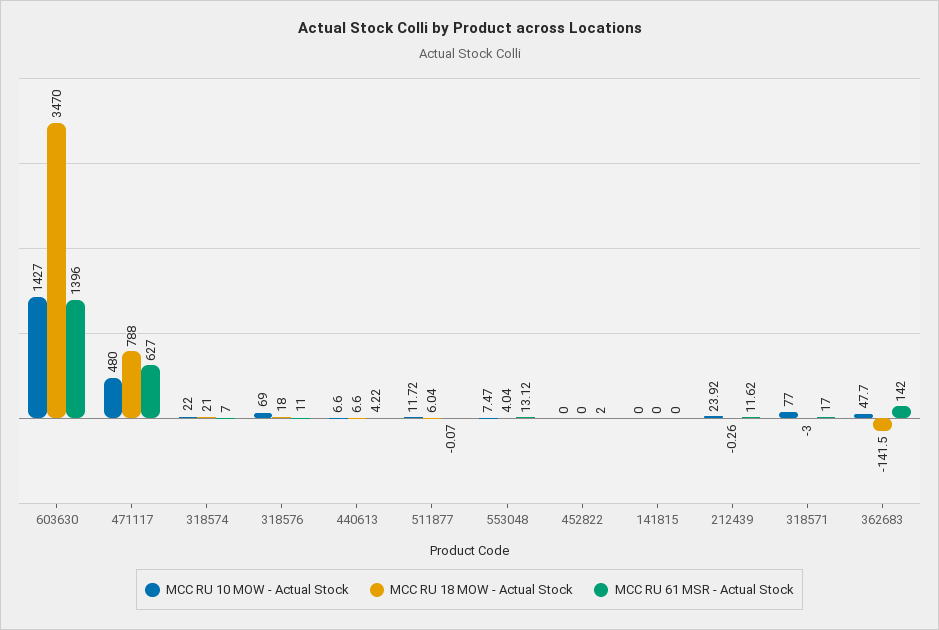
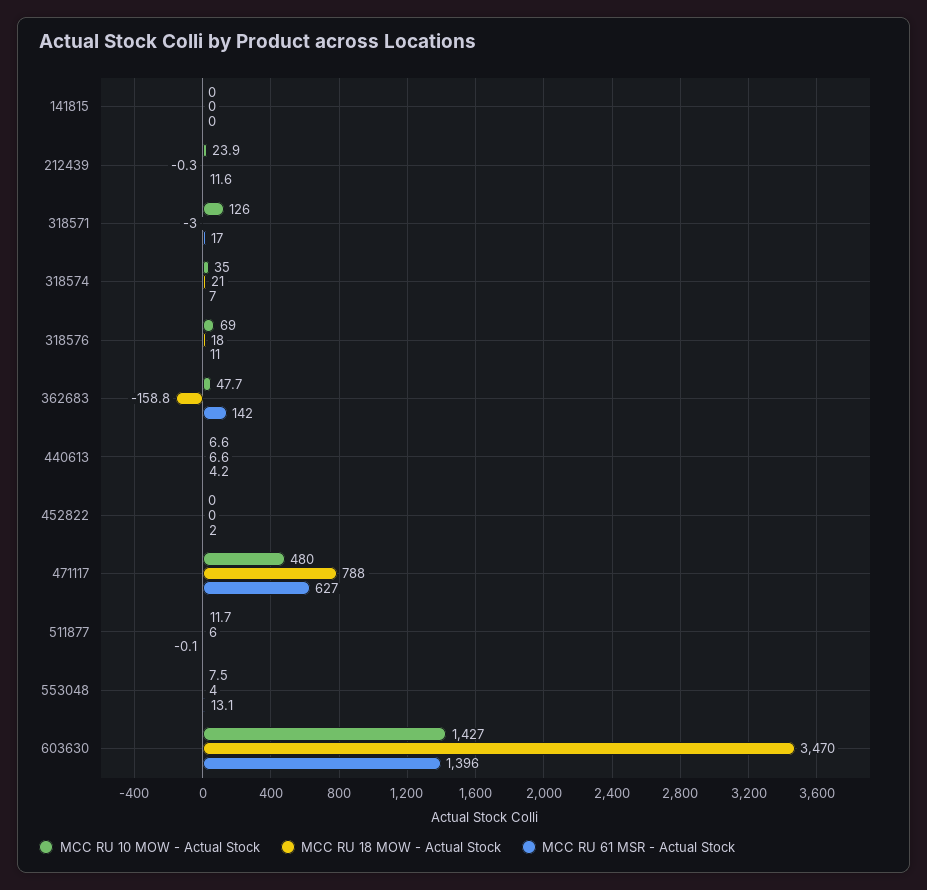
  {
    "MCC RU 10 MOW - Actual Stock": {
      "603630": 1427,
      "471117": 480,
-     "318574": 22,
+     "318574": 35,
      "318576": 69,
      "440613": 6.6,
      "511877": 11.72,
      "553048": 7.47,
      "452822": 0,
      "141815": 0,
      "212439": 23.92,
-     "318571": 77,
+     "318571": 126,
      "362683": 47.7
    },
    "MCC RU 18 MOW - Actual Stock": {
      "603630": 3470,
      "471117": 788,
      "318574": 21,
      "318576": 18,
      "440613": 6.6,
      "511877": 6.04,
      "553048": 4.04,
      "452822": 0,
      "141815": 0,
      "212439": -0.26,
      "318571": -3,
-     "362683": -141.5
+     "362683": -158.8
    },
    "MCC RU 61 MSR - Actual Stock": {
      "603630": 1396,
      "471117": 627,
      "318574": 7,
      "318576": 11,
      "440613": 4.22,
      "511877": -0.07,
      "553048": 13.12,
      "452822": 2,
      "141815": 0,
      "212439": 11.62,
      "318571": 17,
      "362683": 142
    }
  }

